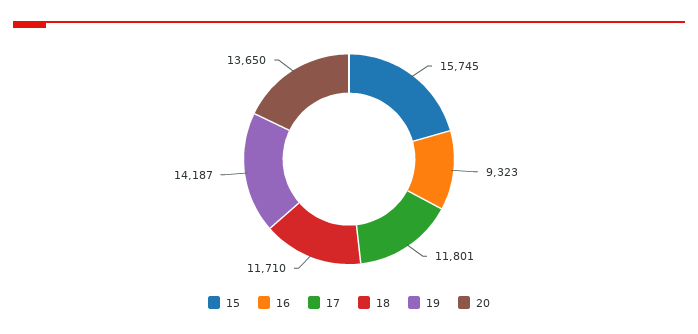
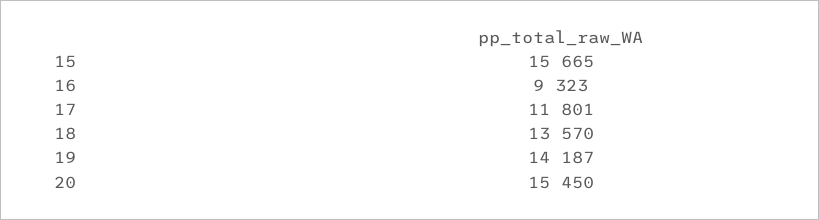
  {
-   "15": 15745,
+   "15": 15665,
    "16": 9323,
    "17": 11801,
-   "18": 11710,
+   "18": 13570,
    "19": 14187,
-   "20": 13650
+   "20": 15450
  }

